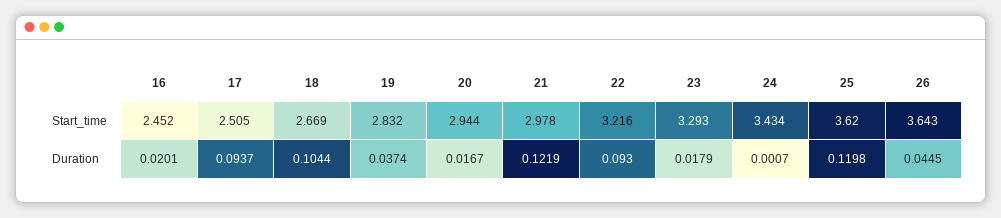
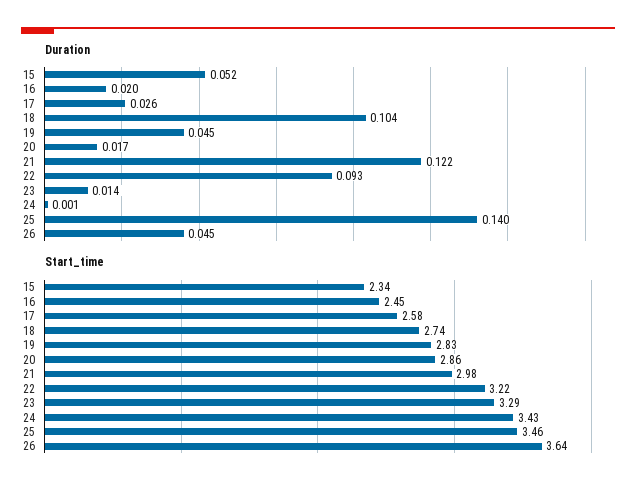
  {
    "Start_time": {
      "16": 2.452,
-     "17": 2.505,
+     "17": 2.58,
-     "18": 2.669,
+     "18": 2.74,
      "19": 2.832,
-     "20": 2.944,
+     "20": 2.86,
      "21": 2.978,
      "22": 3.216,
      "23": 3.293,
      "24": 3.434,
-     "25": 3.62,
+     "25": 3.46,
-     "26": 3.643
+     "26": 3.643,
+     "15": 2.34
    },
    "Duration": {
      "16": 0.0201,
-     "17": 0.0937,
+     "17": 0.026,
      "18": 0.1044,
-     "19": 0.0374,
+     "19": 0.045,
      "20": 0.0167,
      "21": 0.1219,
      "22": 0.093,
-     "23": 0.0179,
+     "23": 0.014,
      "24": 0.0007,
-     "25": 0.1198,
+     "25": 0.14,
-     "26": 0.0445
+     "26": 0.0445,
+     "15": 0.052
    }
  }

